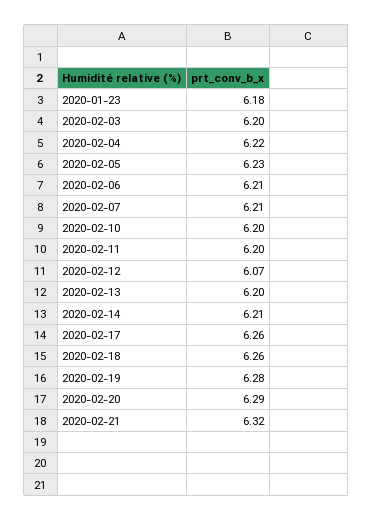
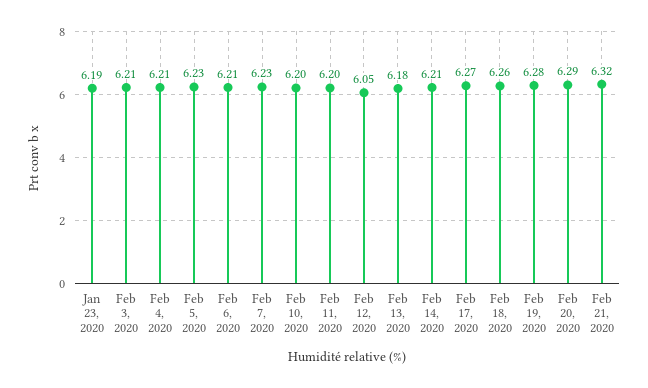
  {
-   "2020-01-23": 6.18,
+   "2020-01-23": 6.19,
-   "2020-02-03": 6.2,
+   "2020-02-03": 6.21,
-   "2020-02-04": 6.22,
+   "2020-02-04": 6.21,
    "2020-02-05": 6.23,
    "2020-02-06": 6.21,
-   "2020-02-07": 6.21,
+   "2020-02-07": 6.23,
    "2020-02-10": 6.2,
    "2020-02-11": 6.2,
-   "2020-02-12": 6.07,
+   "2020-02-12": 6.05,
-   "2020-02-13": 6.2,
+   "2020-02-13": 6.18,
    "2020-02-14": 6.21,
-   "2020-02-17": 6.26,
+   "2020-02-17": 6.27,
    "2020-02-18": 6.26,
    "2020-02-19": 6.28,
    "2020-02-20": 6.29,
    "2020-02-21": 6.32
  }

